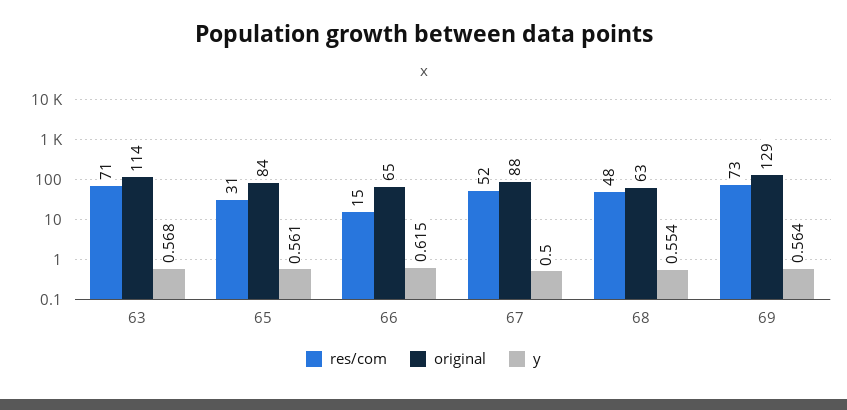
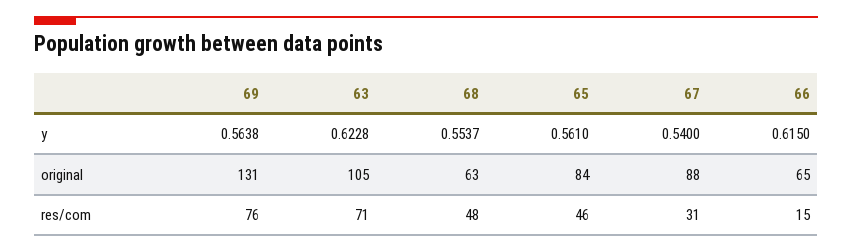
  {
    "res/com": {
      "63": 71,
-     "65": 31,
+     "65": 46,
      "66": 15,
-     "67": 52,
+     "67": 31,
      "68": 48,
-     "69": 73
+     "69": 76
    },
    "original": {
-     "63": 114,
+     "63": 105,
      "65": 84,
      "66": 65,
      "67": 88,
      "68": 63,
-     "69": 129
+     "69": 131
    },
    "y": {
-     "63": 0.568,
+     "63": 0.6228,
      "65": 0.561,
      "66": 0.615,
-     "67": 0.5,
+     "67": 0.54,
      "68": 0.5537,
      "69": 0.5638
    }
  }

